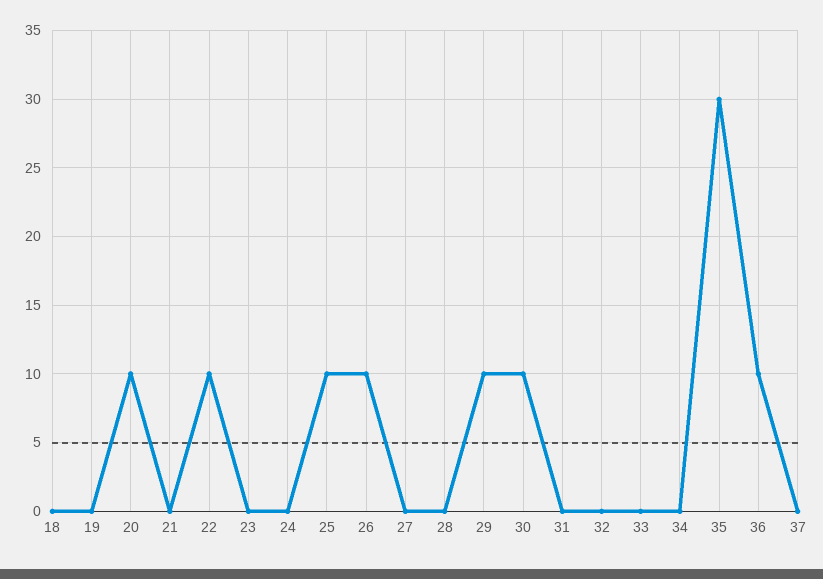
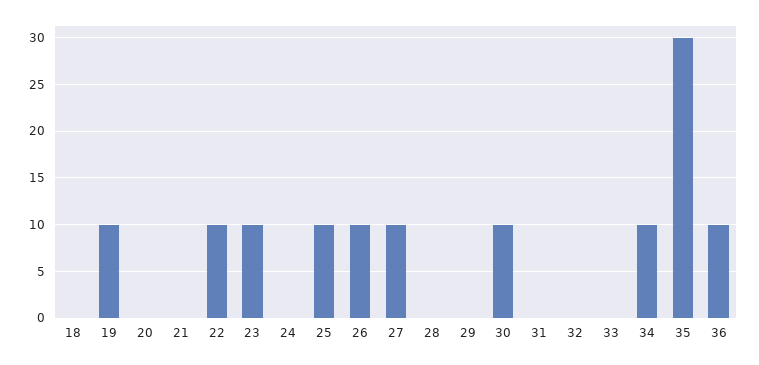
  {
    "18": 0,
-   "19": 0,
+   "19": 10,
-   "20": 10,
+   "20": 0,
    "21": 0,
    "22": 10,
-   "23": 0,
+   "23": 10,
    "24": 0,
    "25": 10,
    "26": 10,
-   "27": 0,
+   "27": 10,
    "28": 0,
-   "29": 10,
+   "29": 0,
    "30": 10,
    "31": 0,
    "32": 0,
    "33": 0,
-   "34": 0,
+   "34": 10,
    "35": 30,
-   "36": 10,
+   "36": 10
-   "37": 0
  }

